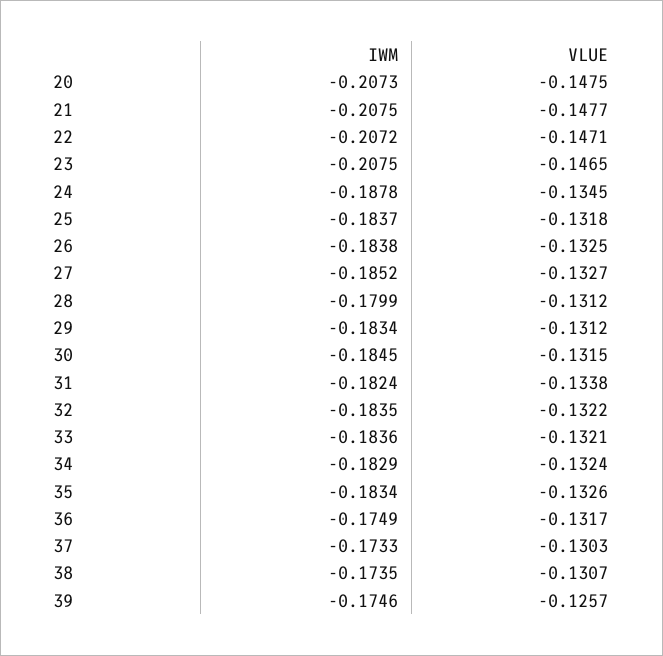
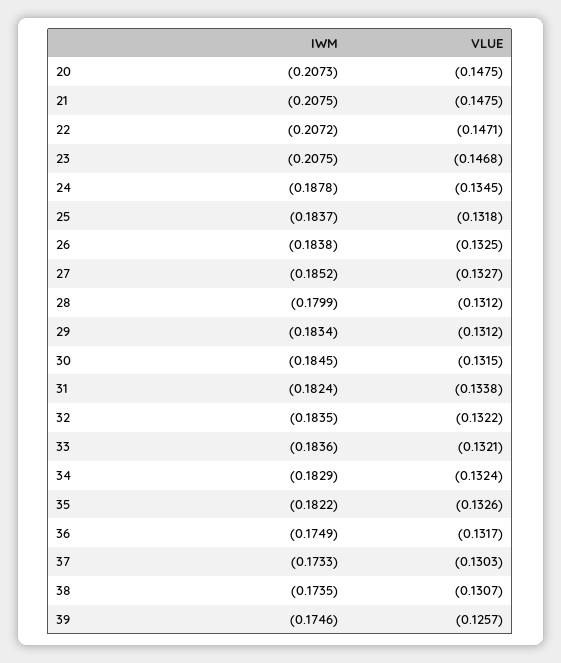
  {
    "IWM": {
      "20": -0.2073,
      "21": -0.2075,
      "22": -0.2072,
      "23": -0.2075,
      "24": -0.1878,
      "25": -0.1837,
      "26": -0.1838,
      "27": -0.1852,
      "28": -0.1799,
      "29": -0.1834,
      "30": -0.1845,
      "31": -0.1824,
      "32": -0.1835,
      "33": -0.1836,
      "34": -0.1829,
-     "35": -0.1834,
+     "35": -0.1822,
      "36": -0.1749,
      "37": -0.1733,
      "38": -0.1735,
      "39": -0.1746
    },
    "VLUE": {
      "20": -0.1475,
-     "21": -0.1477,
+     "21": -0.1475,
      "22": -0.1471,
-     "23": -0.1465,
+     "23": -0.1468,
      "24": -0.1345,
      "25": -0.1318,
      "26": -0.1325,
      "27": -0.1327,
      "28": -0.1312,
      "29": -0.1312,
      "30": -0.1315,
      "31": -0.1338,
      "32": -0.1322,
      "33": -0.1321,
      "34": -0.1324,
      "35": -0.1326,
      "36": -0.1317,
      "37": -0.1303,
      "38": -0.1307,
      "39": -0.1257
    }
  }

